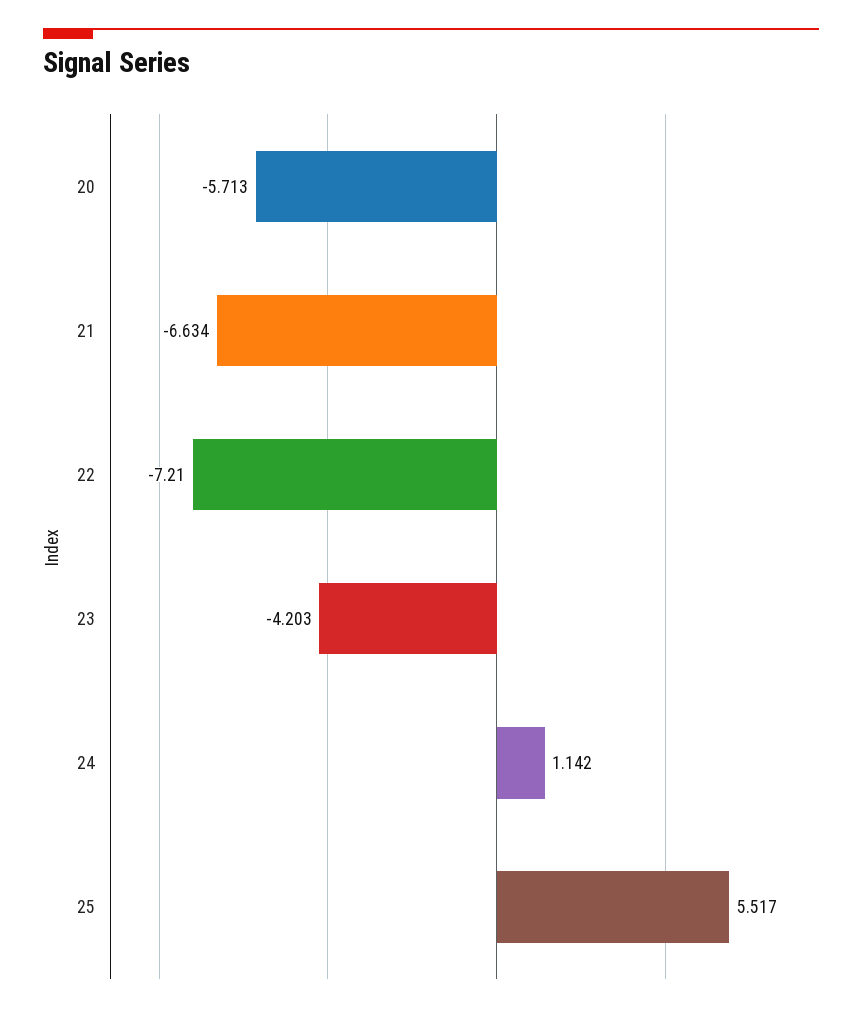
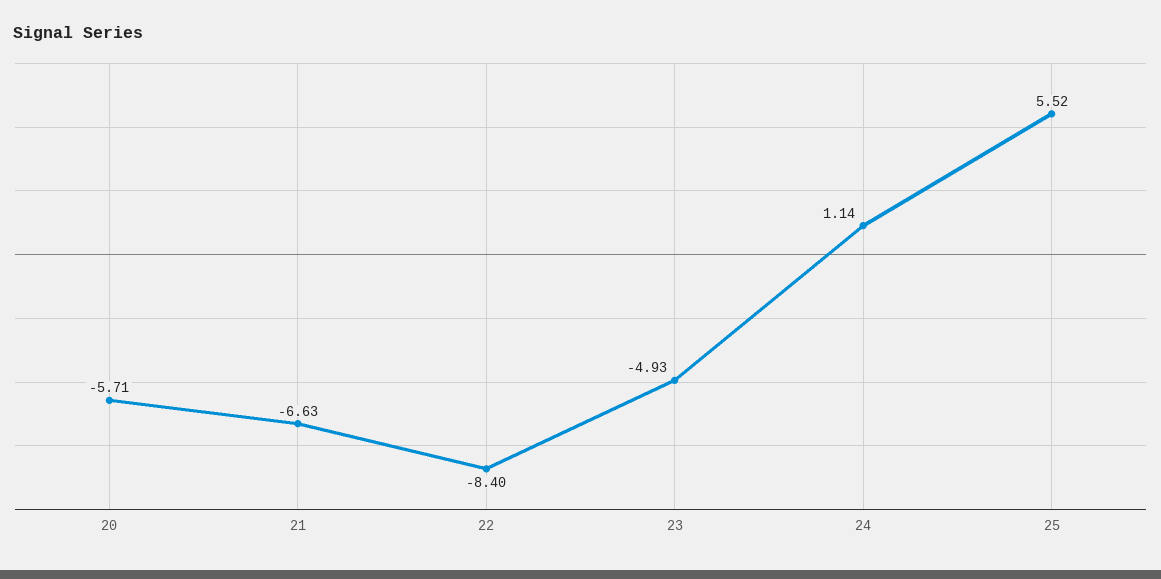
  {
    "20": -5.713,
    "21": -6.634,
-   "22": -7.21,
+   "22": -8.4,
-   "23": -4.203,
+   "23": -4.93,
    "24": 1.142,
    "25": 5.517
  }

